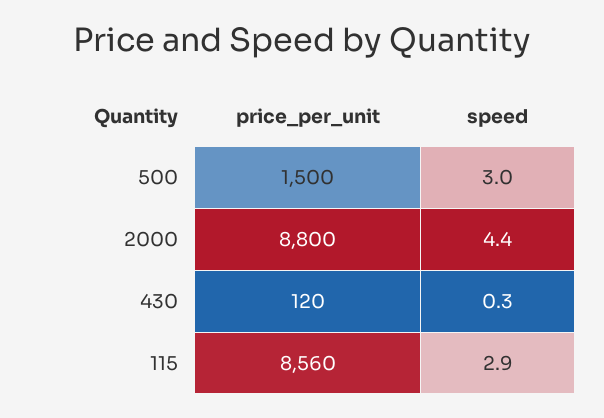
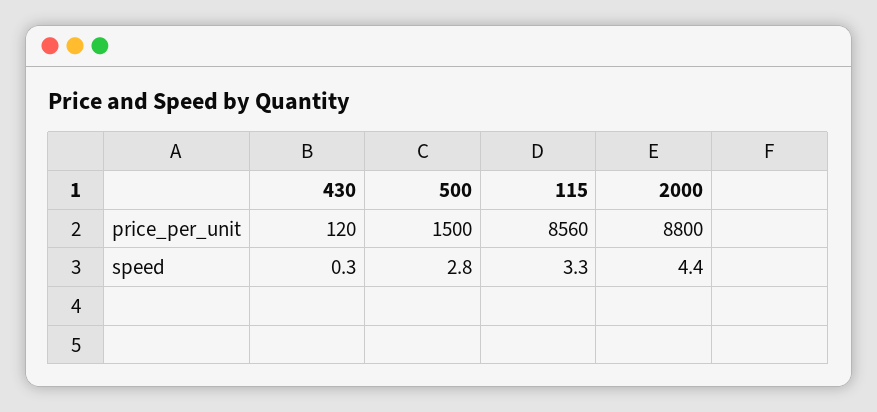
  {
    "price_per_unit": {
      "500": 1500,
      "2000": 8800,
      "430": 120,
      "115": 8560
    },
    "speed": {
-     "500": 3,
+     "500": 2.8,
      "2000": 4.4,
      "430": 0.3,
-     "115": 2.9
+     "115": 3.3
    }
  }

